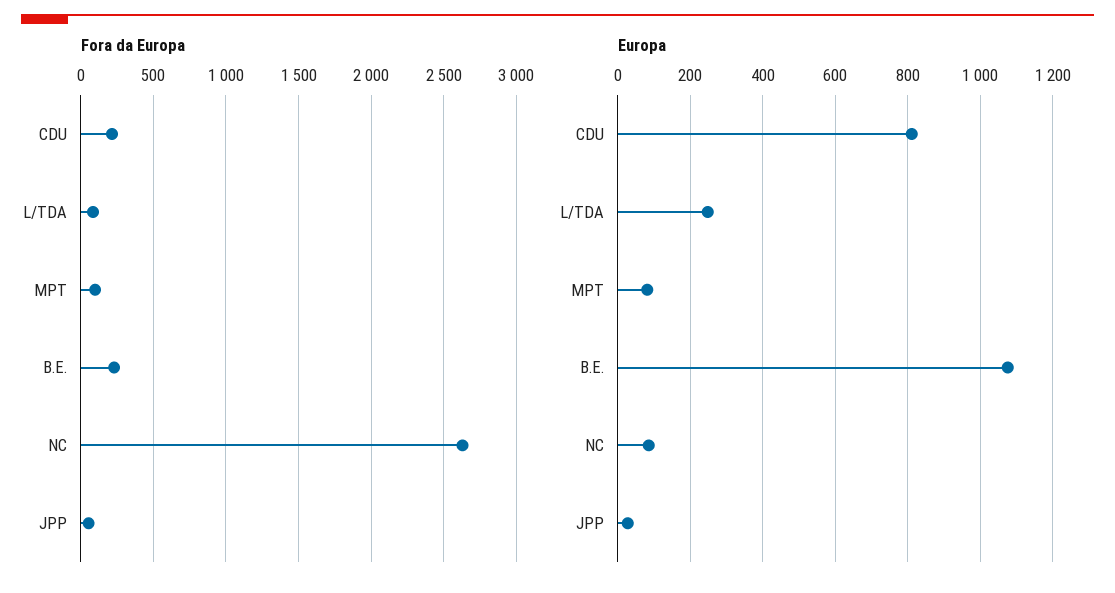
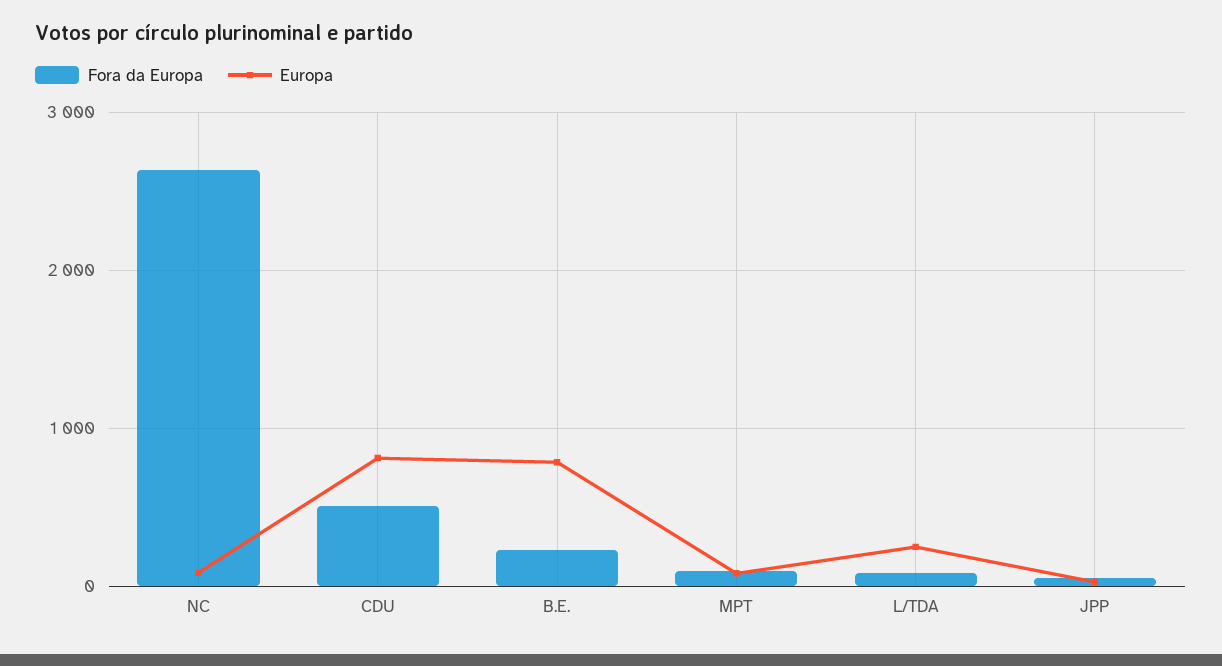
  {
    "Fora da Europa": {
-     "CDU": 200,
+     "CDU": 500,
      "L/TDA": 100,
      "MPT": 100,
      "B.E.": 250,
      "NC": 2650,
      "JPP": 50
    },
    "Europa": {
      "CDU": 820,
      "L/TDA": 240,
      "MPT": 80,
-     "B.E.": 1080,
+     "B.E.": 800,
      "NC": 80,
      "JPP": 20
    }
  }

